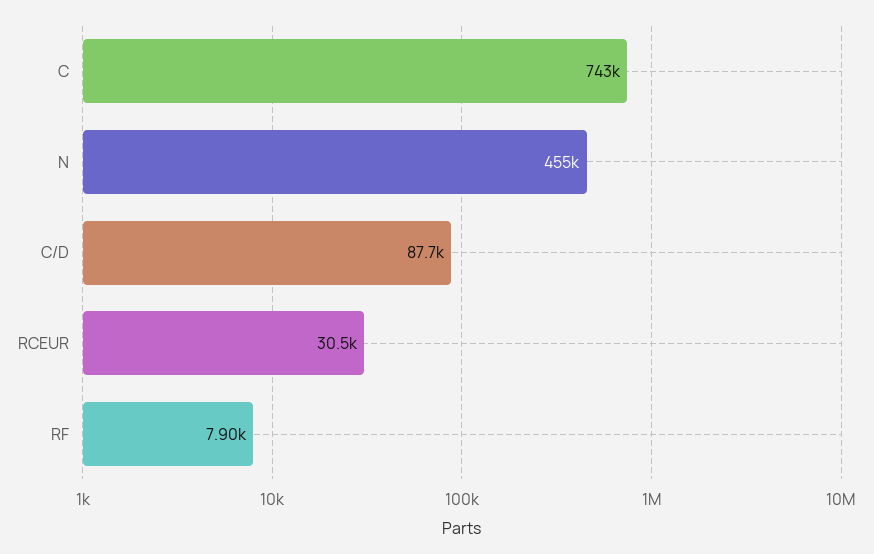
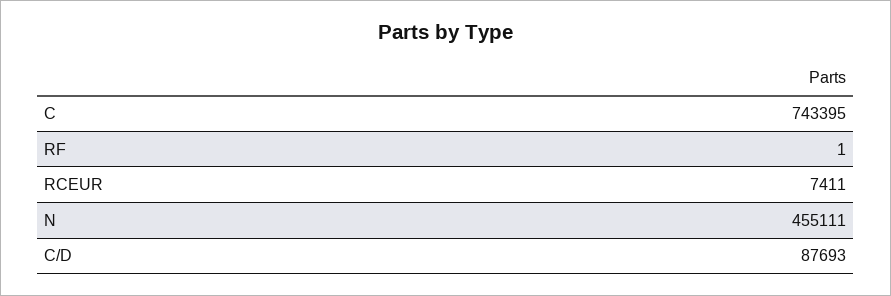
  {
    "C": 743395,
    "N": 455111,
    "C/D": 87693,
-   "RCEUR": 30500,
+   "RCEUR": 7411,
-   "RF": 7900
+   "RF": 1
  }

